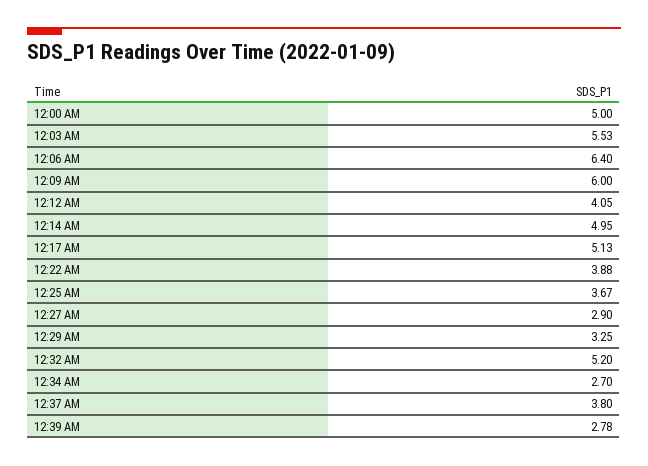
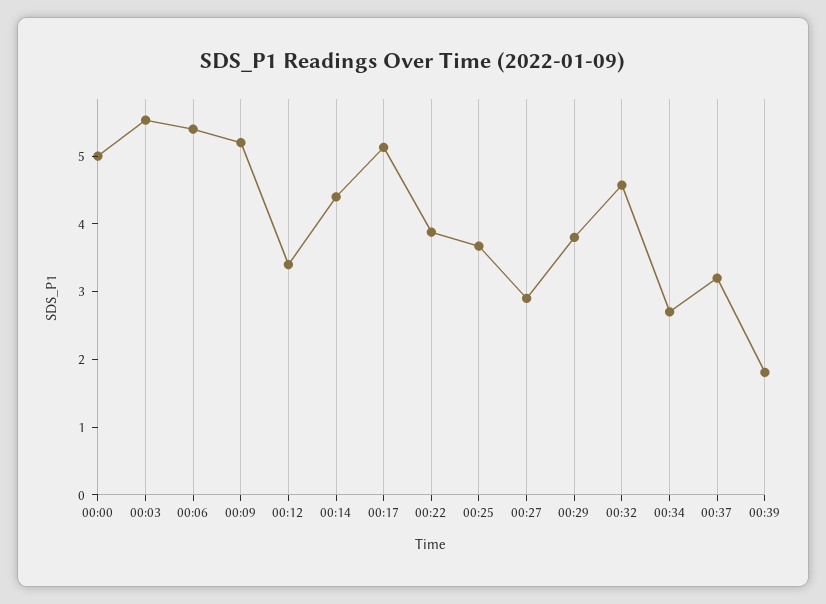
  {
    "12:00 AM": 5,
    "12:03 AM": 5.53,
-   "12:06 AM": 6.4,
+   "12:06 AM": 5.4,
-   "12:09 AM": 6,
+   "12:09 AM": 5.2,
-   "12:12 AM": 4.05,
+   "12:12 AM": 3.4,
-   "12:14 AM": 4.95,
+   "12:14 AM": 4.4,
    "12:17 AM": 5.13,
    "12:22 AM": 3.88,
    "12:25 AM": 3.67,
    "12:27 AM": 2.9,
-   "12:29 AM": 3.25,
+   "12:29 AM": 3.8,
-   "12:32 AM": 5.2,
+   "12:32 AM": 4.6,
    "12:34 AM": 2.7,
-   "12:37 AM": 3.8,
+   "12:37 AM": 3.2,
-   "12:39 AM": 2.78
+   "12:39 AM": 1.8
  }

